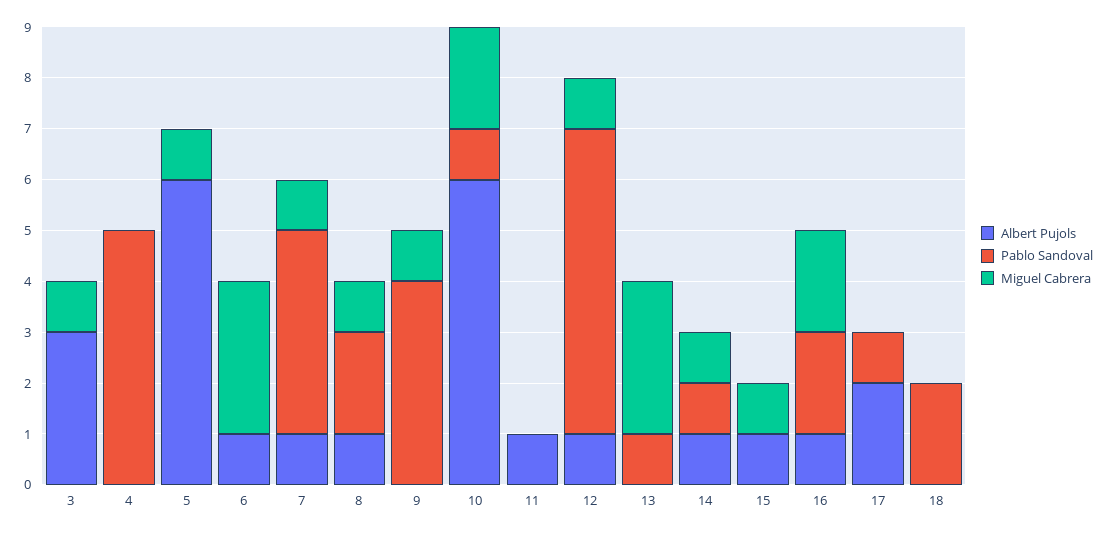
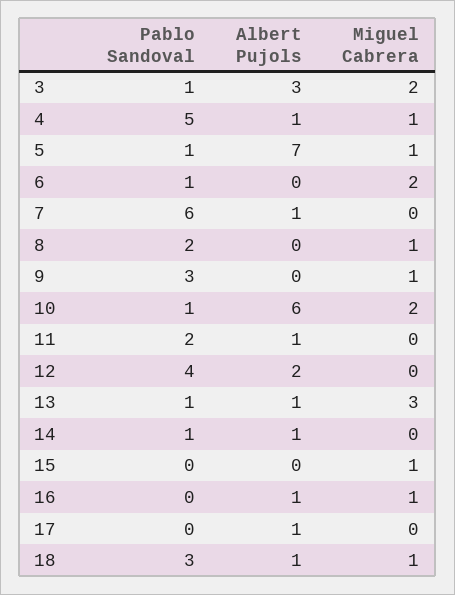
  {
    "Albert Pujols": {
      "3": 3,
-     "4": 0,
+     "4": 1,
-     "5": 6,
+     "5": 7,
-     "6": 1,
+     "6": 0,
      "7": 1,
-     "8": 1,
+     "8": 0,
      "9": 0,
      "10": 6,
      "11": 1,
-     "12": 1,
+     "12": 2,
-     "13": 0,
+     "13": 1,
      "14": 1,
-     "15": 1,
+     "15": 0,
      "16": 1,
-     "17": 2,
+     "17": 1,
-     "18": 0
+     "18": 1
    },
    "Pablo Sandoval": {
-     "3": 0,
+     "3": 1,
      "4": 5,
-     "5": 0,
+     "5": 1,
-     "6": 0,
+     "6": 1,
-     "7": 4,
+     "7": 6,
      "8": 2,
-     "9": 4,
+     "9": 3,
      "10": 1,
-     "11": 0,
+     "11": 2,
-     "12": 6,
+     "12": 4,
      "13": 1,
      "14": 1,
      "15": 0,
-     "16": 2,
+     "16": 0,
-     "17": 1,
+     "17": 0,
-     "18": 2
+     "18": 3
    },
    "Miguel Cabrera": {
-     "3": 1,
+     "3": 2,
-     "4": 0,
+     "4": 1,
      "5": 1,
-     "6": 3,
+     "6": 2,
-     "7": 1,
+     "7": 0,
      "8": 1,
      "9": 1,
      "10": 2,
      "11": 0,
-     "12": 1,
+     "12": 0,
      "13": 3,
-     "14": 1,
+     "14": 0,
      "15": 1,
-     "16": 2,
+     "16": 1,
      "17": 0,
-     "18": 0
+     "18": 1
    }
  }

